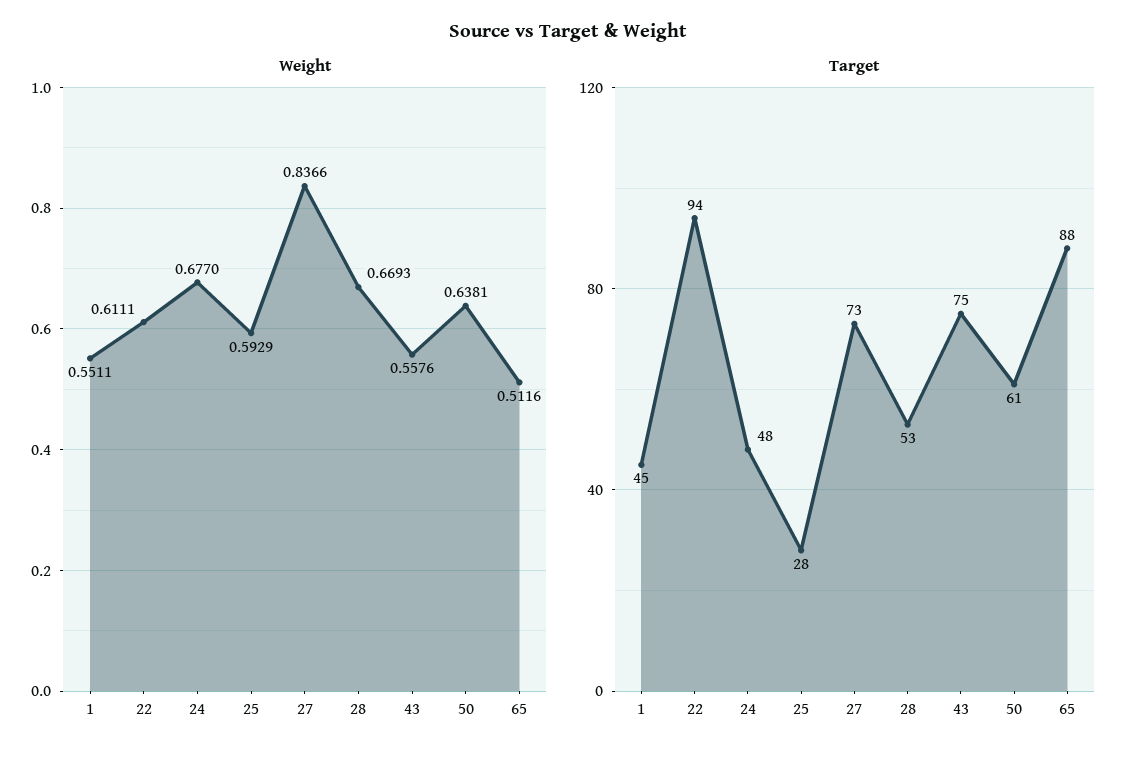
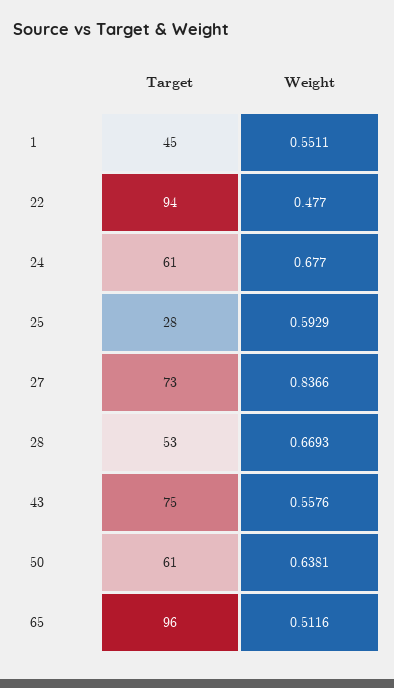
  {
    "Weight": {
      "1": 0.5511,
-     "22": 0.6111,
+     "22": 0.477,
      "24": 0.677,
      "25": 0.5929,
      "27": 0.8366,
      "28": 0.6693,
      "43": 0.5576,
      "50": 0.6381,
      "65": 0.5116
    },
    "Target": {
      "1": 45,
      "22": 94,
-     "24": 48,
+     "24": 61,
      "25": 28,
      "27": 73,
      "28": 53,
      "43": 75,
      "50": 61,
-     "65": 88
+     "65": 96
    }
  }

